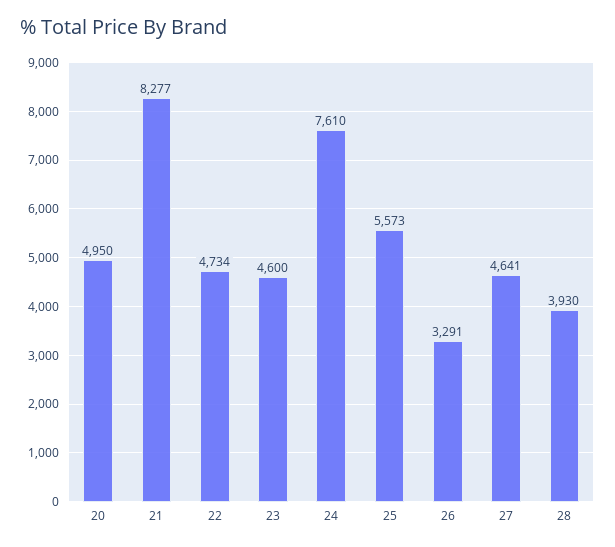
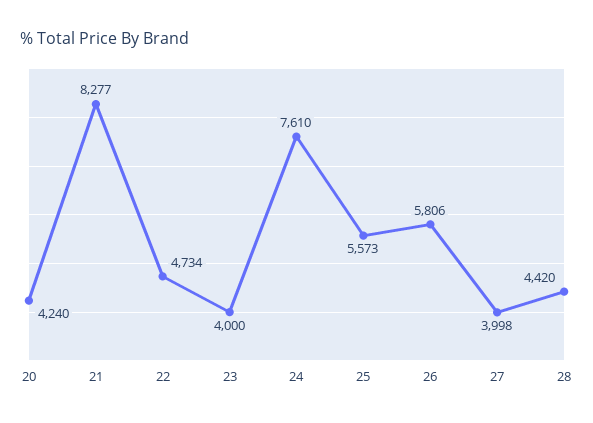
  {
-   "20": 4950,
+   "20": 4240,
    "21": 8277,
    "22": 4734,
-   "23": 4600,
+   "23": 4000,
    "24": 7610,
    "25": 5573,
-   "26": 3291,
+   "26": 5806,
-   "27": 4641,
+   "27": 3998,
-   "28": 3930
+   "28": 4420
  }

